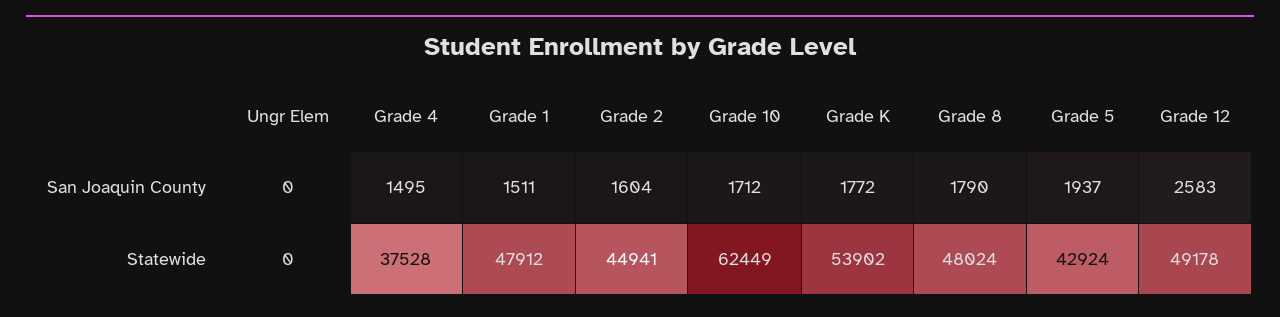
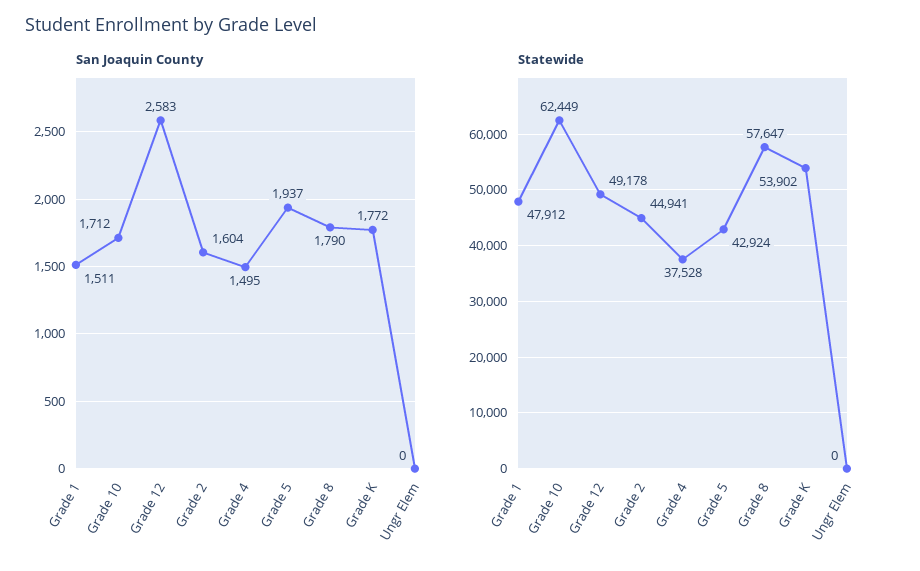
  {
    "San Joaquin County": {
      "Ungr Elem": 0,
      "Grade 4": 1495,
      "Grade 1": 1511,
      "Grade 2": 1604,
      "Grade 10": 1712,
      "Grade K": 1772,
      "Grade 8": 1790,
      "Grade 5": 1937,
      "Grade 12": 2583
    },
    "Statewide": {
      "Ungr Elem": 0,
      "Grade 4": 37528,
      "Grade 1": 47912,
      "Grade 2": 44941,
      "Grade 10": 62449,
      "Grade K": 53902,
-     "Grade 8": 48024,
+     "Grade 8": 57647,
      "Grade 5": 42924,
      "Grade 12": 49178
    }
  }

